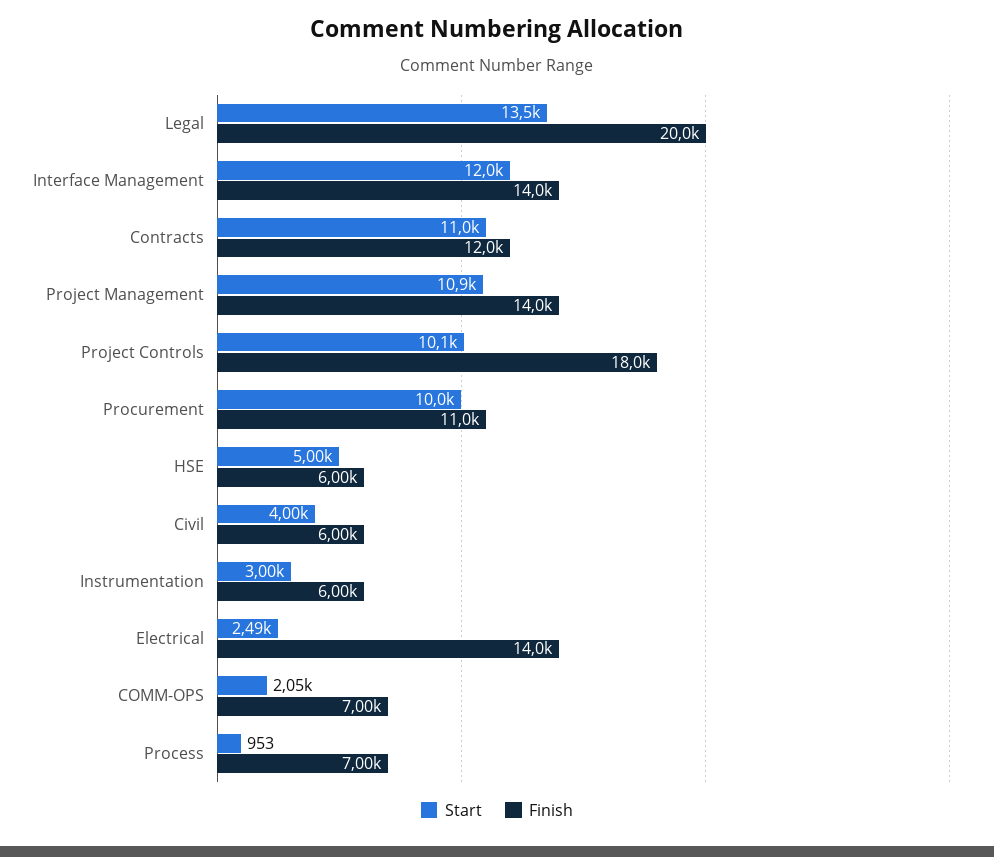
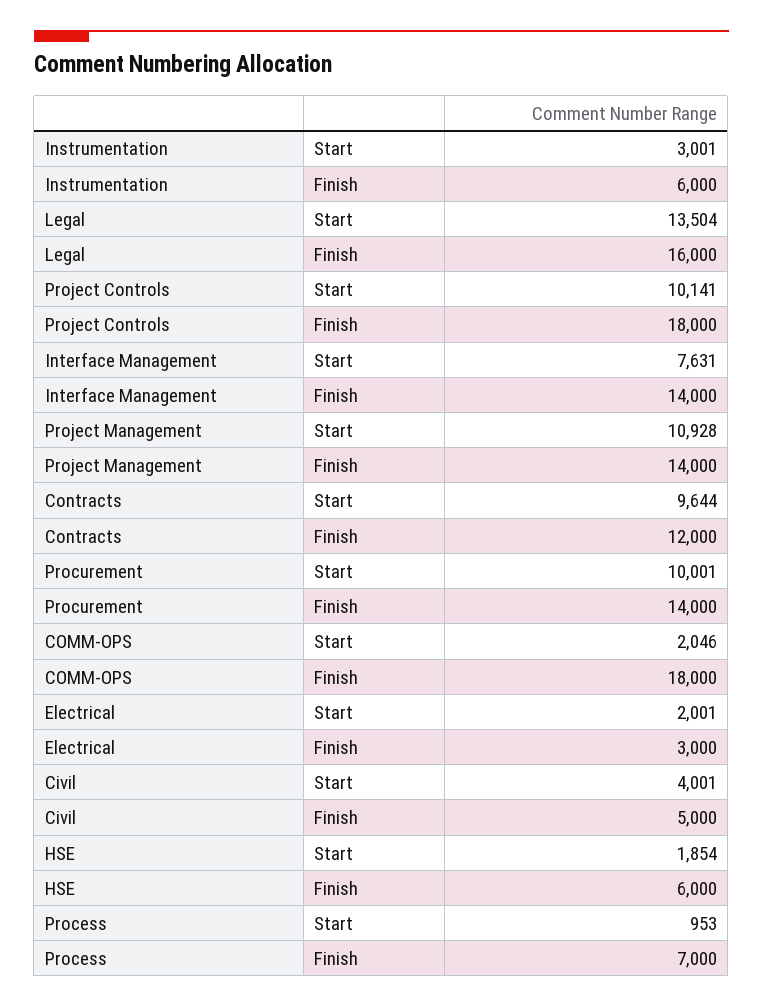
  {
    "Start": {
      "Legal": 13504,
-     "Interface Management": 12000,
+     "Interface Management": 7631,
-     "Contracts": 11000,
+     "Contracts": 9644,
      "Project Management": 10928,
      "Project Controls": 10141,
      "Procurement": 10001,
-     "HSE": 5000,
+     "HSE": 1854,
      "Civil": 4001,
      "Instrumentation": 3001,
-     "Electrical": 2490,
+     "Electrical": 2001,
      "COMM-OPS": 2046,
      "Process": 953
    },
    "Finish": {
-     "Legal": 20000,
+     "Legal": 16000,
      "Interface Management": 14000,
      "Contracts": 12000,
      "Project Management": 14000,
      "Project Controls": 18000,
-     "Procurement": 11000,
+     "Procurement": 14000,
      "HSE": 6000,
-     "Civil": 6000,
+     "Civil": 5000,
      "Instrumentation": 6000,
-     "Electrical": 14000,
+     "Electrical": 3000,
-     "COMM-OPS": 7000,
+     "COMM-OPS": 18000,
      "Process": 7000
    }
  }

